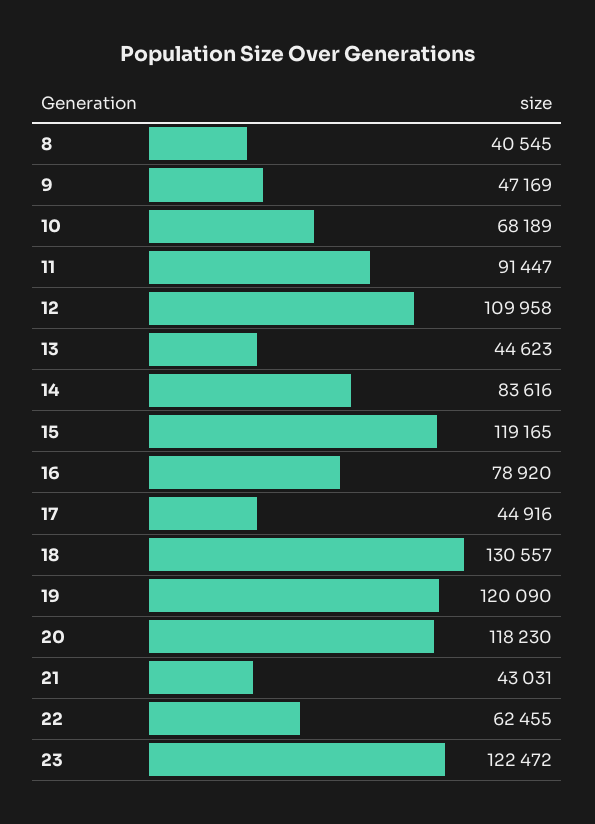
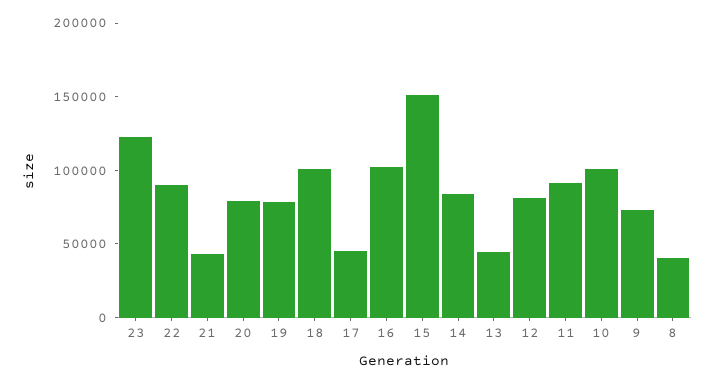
  {
    "8": 40545,
-   "9": 47169,
+   "9": 70000,
-   "10": 68189,
+   "10": 100000,
    "11": 91447,
-   "12": 109958,
+   "12": 80000,
    "13": 44623,
    "14": 83616,
-   "15": 119165,
+   "15": 150000,
-   "16": 78920,
+   "16": 100000,
    "17": 44916,
-   "18": 130557,
+   "18": 100000,
-   "19": 120090,
+   "19": 80000,
-   "20": 118230,
+   "20": 80000,
    "21": 43031,
-   "22": 62455,
+   "22": 90000,
    "23": 122472
  }

